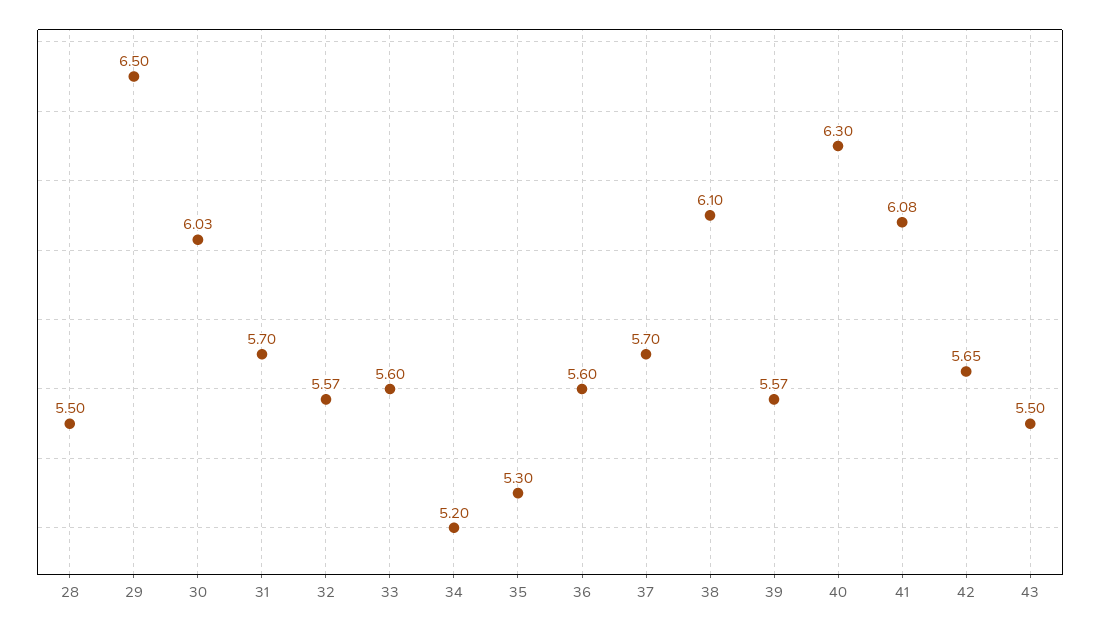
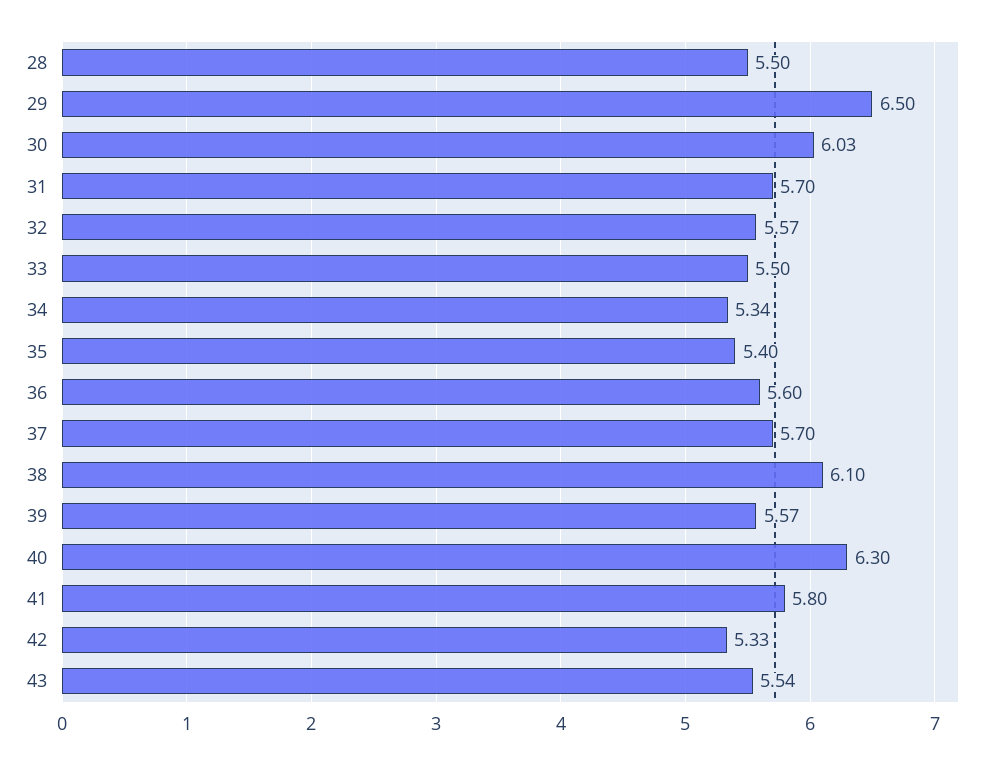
  {
    "28": 5.5,
    "29": 6.5,
    "30": 6.03,
    "31": 5.7,
    "32": 5.57,
-   "33": 5.6,
+   "33": 5.5,
-   "34": 5.2,
+   "34": 5.34,
-   "35": 5.3,
+   "35": 5.4,
    "36": 5.6,
    "37": 5.7,
    "38": 6.1,
    "39": 5.57,
    "40": 6.3,
-   "41": 6.08,
+   "41": 5.8,
-   "42": 5.65,
+   "42": 5.33,
-   "43": 5.5
+   "43": 5.54
  }

